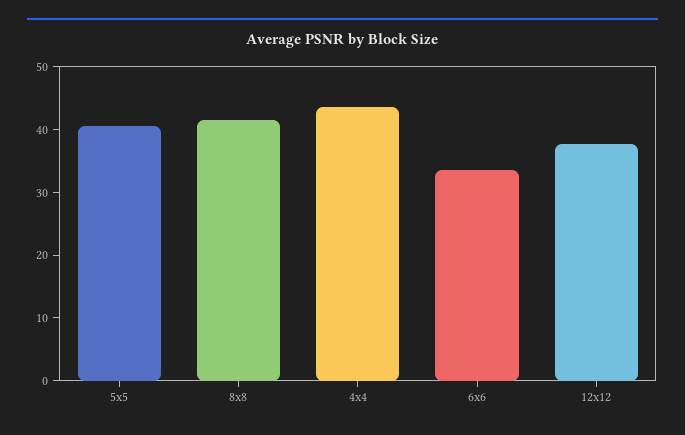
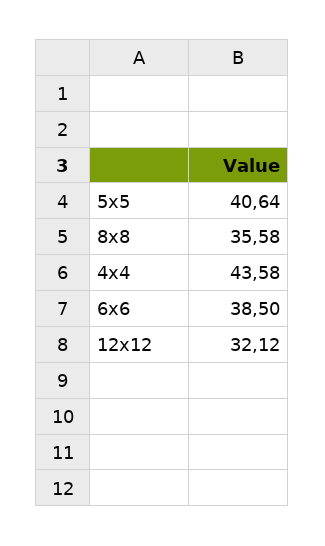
  {
    "5x5": 40.64,
-   "8x8": 42,
+   "8x8": 35.58,
    "4x4": 43.58,
-   "6x6": 34,
+   "6x6": 38.5,
-   "12x12": 38
+   "12x12": 32.12
  }

